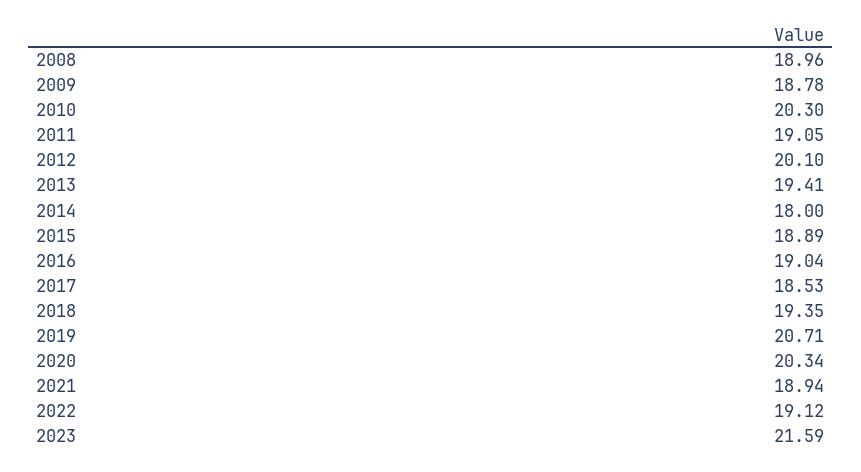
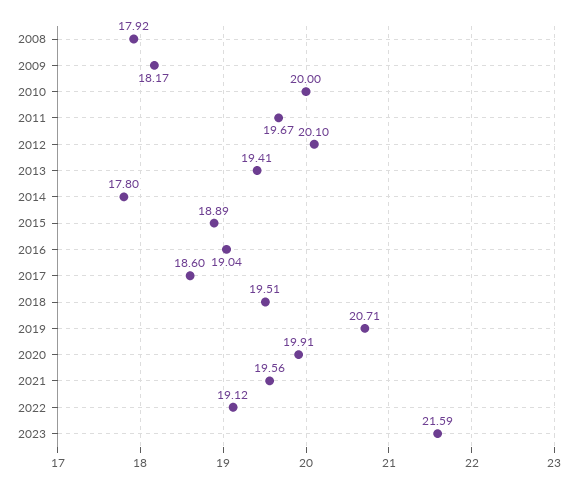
  {
-   "2008": 18.96,
+   "2008": 17.92,
-   "2009": 18.78,
+   "2009": 18.17,
-   "2010": 20.3,
+   "2010": 20,
-   "2011": 19.05,
+   "2011": 19.67,
    "2012": 20.1,
    "2013": 19.41,
-   "2014": 18,
+   "2014": 17.8,
    "2015": 18.89,
    "2016": 19.04,
-   "2017": 18.53,
+   "2017": 18.6,
-   "2018": 19.35,
+   "2018": 19.51,
    "2019": 20.71,
-   "2020": 20.34,
+   "2020": 19.91,
-   "2021": 18.94,
+   "2021": 19.56,
    "2022": 19.12,
    "2023": 21.59
  }

